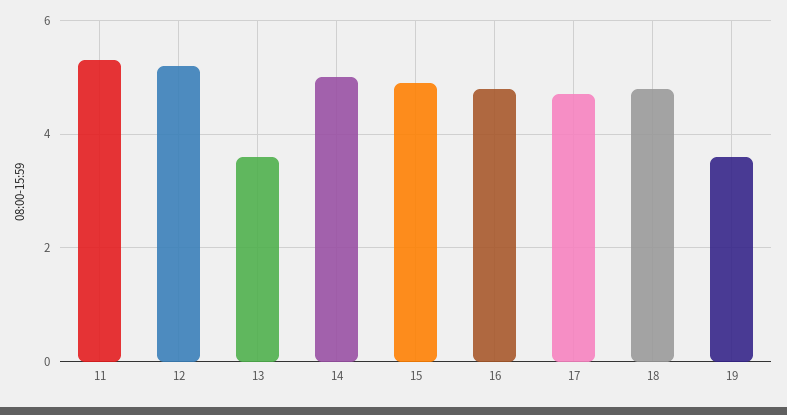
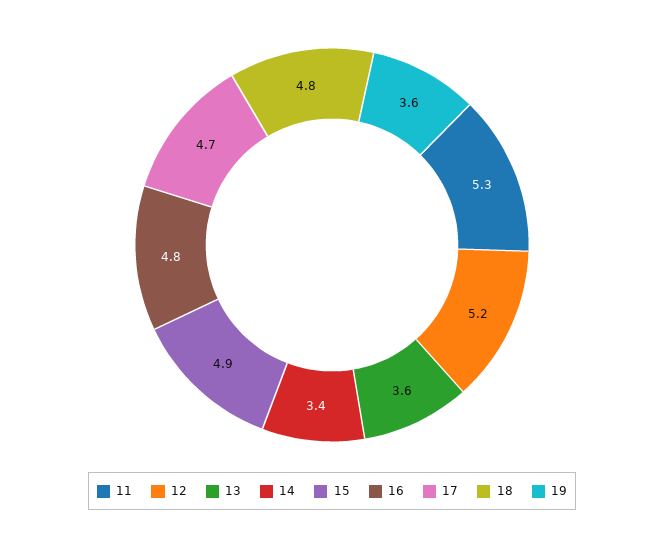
  {
    "11": 5.3,
    "12": 5.2,
    "13": 3.6,
-   "14": 5,
+   "14": 3.4,
    "15": 4.9,
    "16": 4.8,
    "17": 4.7,
    "18": 4.8,
    "19": 3.6
  }

